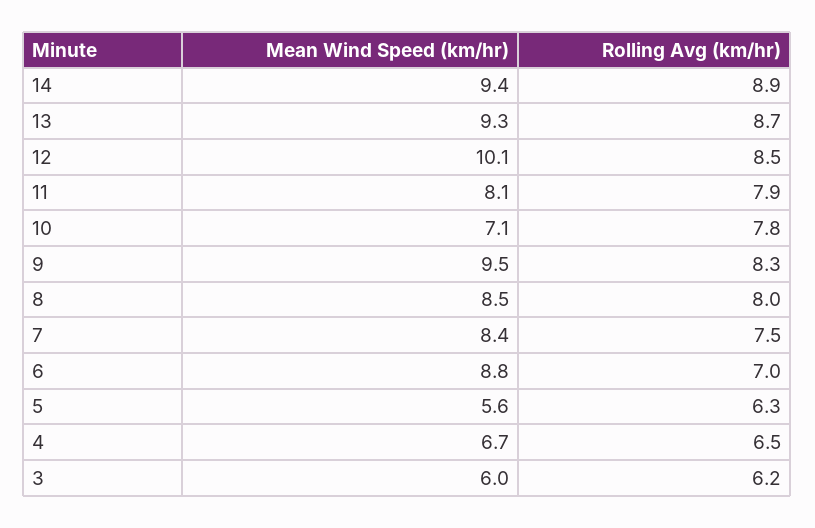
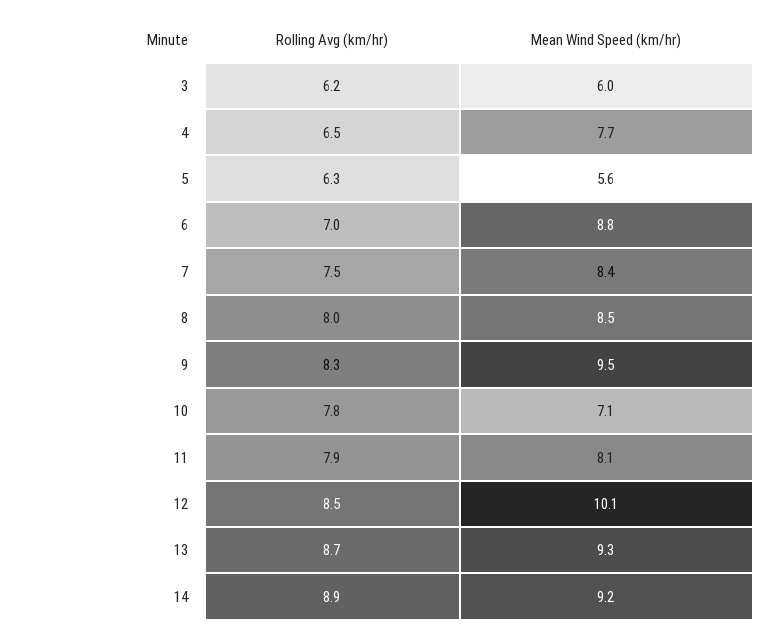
  {
    "Mean Wind Speed (km/hr)": {
-     "14": 9.4,
+     "14": 9.2,
      "13": 9.3,
      "12": 10.1,
      "11": 8.1,
      "10": 7.1,
      "9": 9.5,
      "8": 8.5,
      "7": 8.4,
      "6": 8.8,
      "5": 5.6,
-     "4": 6.7,
+     "4": 7.7,
      "3": 6
    },
    "Rolling Avg (km/hr)": {
      "14": 8.9,
      "13": 8.7,
      "12": 8.5,
      "11": 7.9,
      "10": 7.8,
      "9": 8.3,
      "8": 8,
      "7": 7.5,
      "6": 7,
      "5": 6.3,
      "4": 6.5,
      "3": 6.2
    }
  }

